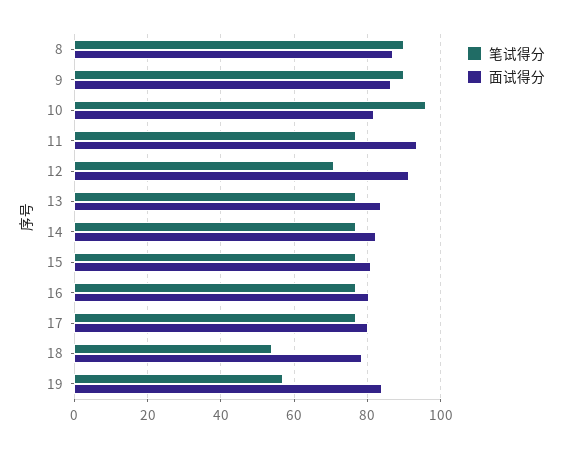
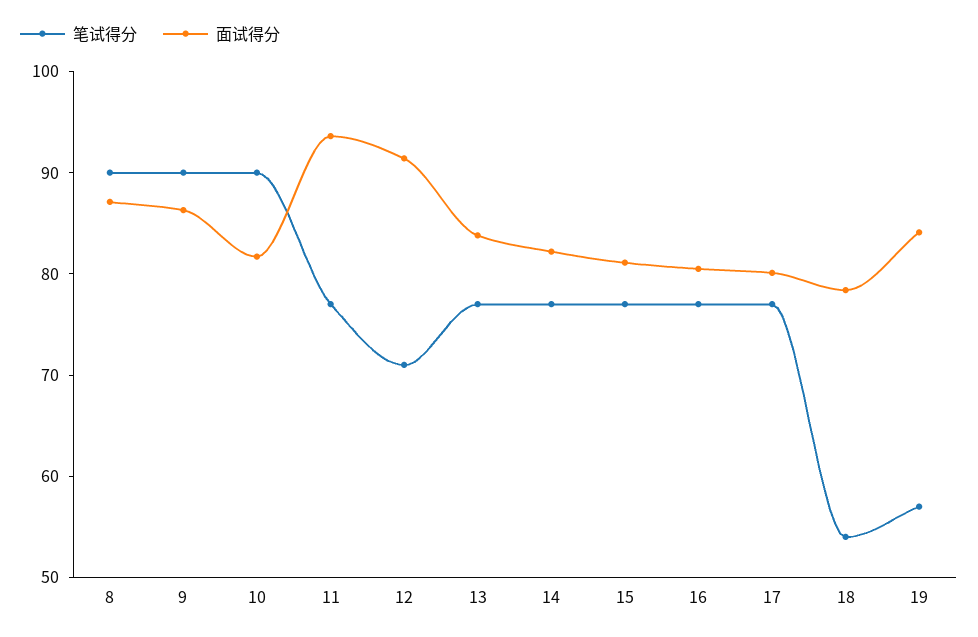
  {
    "笔试得分": {
      "8": 90,
      "9": 90,
-     "10": 96,
+     "10": 90,
      "11": 78,
      "12": 72,
      "13": 78,
      "14": 78,
      "15": 78,
      "16": 78,
      "17": 78,
      "18": 54,
      "19": 58
    },
    "面试得分": {
      "8": 88,
      "9": 86,
      "10": 82,
      "11": 94,
      "12": 92,
      "13": 84,
      "14": 82,
      "15": 82,
      "16": 80,
      "17": 80,
      "18": 78,
      "19": 84
    }
  }

